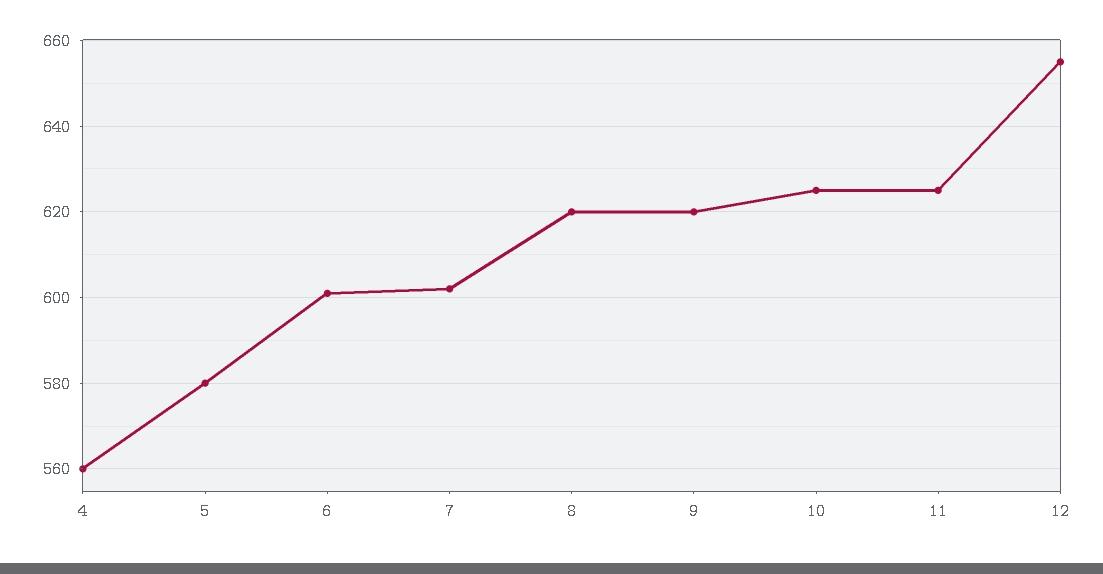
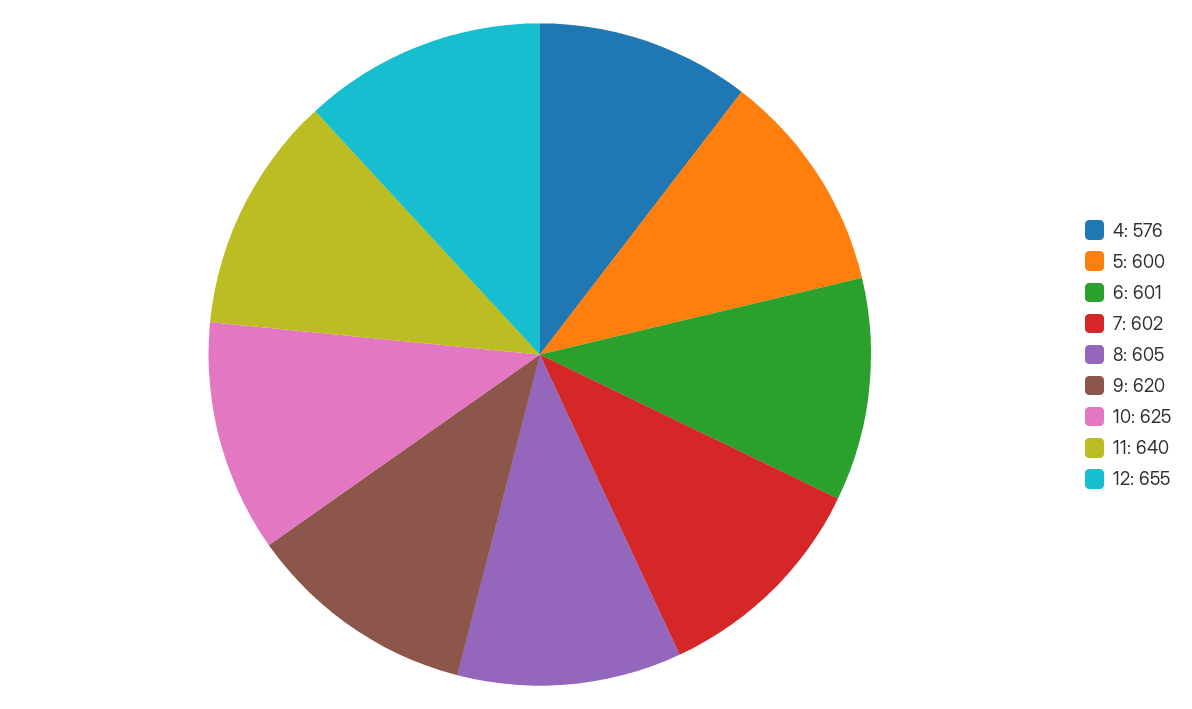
  {
-   "4": 560,
+   "4": 576,
-   "5": 580,
+   "5": 600,
    "6": 601,
    "7": 602,
-   "8": 620,
+   "8": 605,
    "9": 620,
    "10": 625,
-   "11": 625,
+   "11": 640,
    "12": 655
  }

